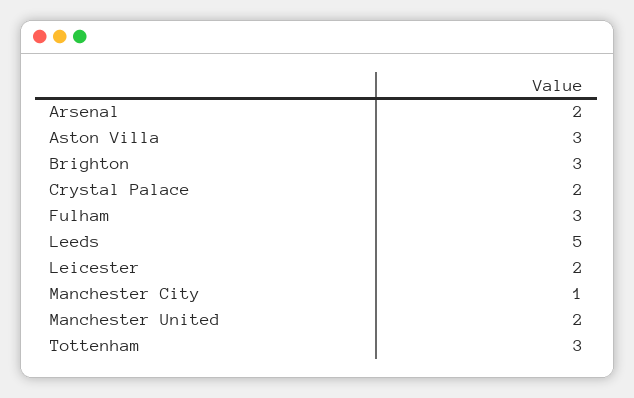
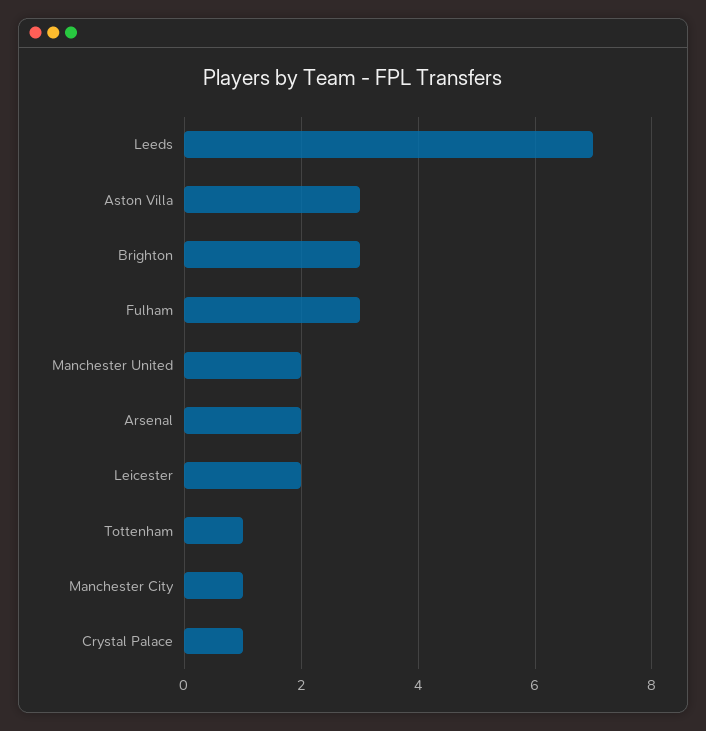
  {
    "Arsenal": 2,
    "Aston Villa": 3,
    "Brighton": 3,
-   "Crystal Palace": 2,
+   "Crystal Palace": 1,
    "Fulham": 3,
-   "Leeds": 5,
+   "Leeds": 7,
    "Leicester": 2,
    "Manchester City": 1,
    "Manchester United": 2,
-   "Tottenham": 3
+   "Tottenham": 1
  }

